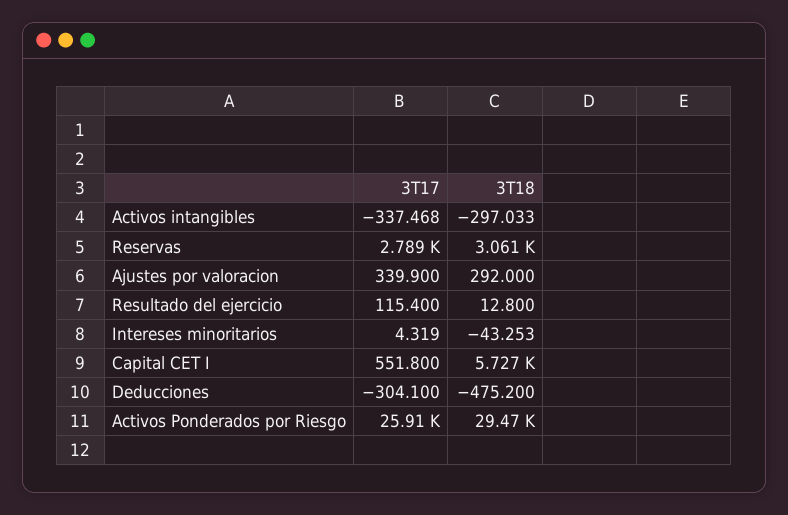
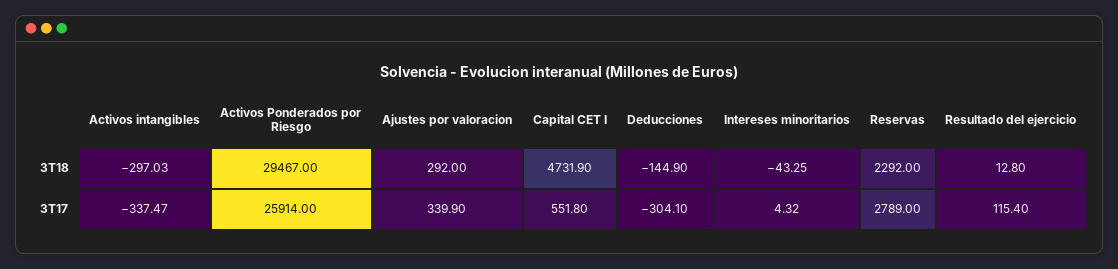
  {
    "3T17": {
      "Activos intangibles": -337.468,
      "Reservas": 2789,
      "Ajustes por valoracion": 339.9,
      "Resultado del ejercicio": 115.4,
      "Intereses minoritarios": 4.319,
      "Capital CET I": 551.8,
      "Deducciones": -304.1,
      "Activos Ponderados por Riesgo": 25914
    },
    "3T18": {
      "Activos intangibles": -297.033,
-     "Reservas": 3061,
+     "Reservas": 2292,
      "Ajustes por valoracion": 292,
      "Resultado del ejercicio": 12.8,
      "Intereses minoritarios": -43.253,
-     "Capital CET I": 5727,
+     "Capital CET I": 4731.9,
-     "Deducciones": -475.2,
+     "Deducciones": -144.9,
      "Activos Ponderados por Riesgo": 29467
    }
  }

